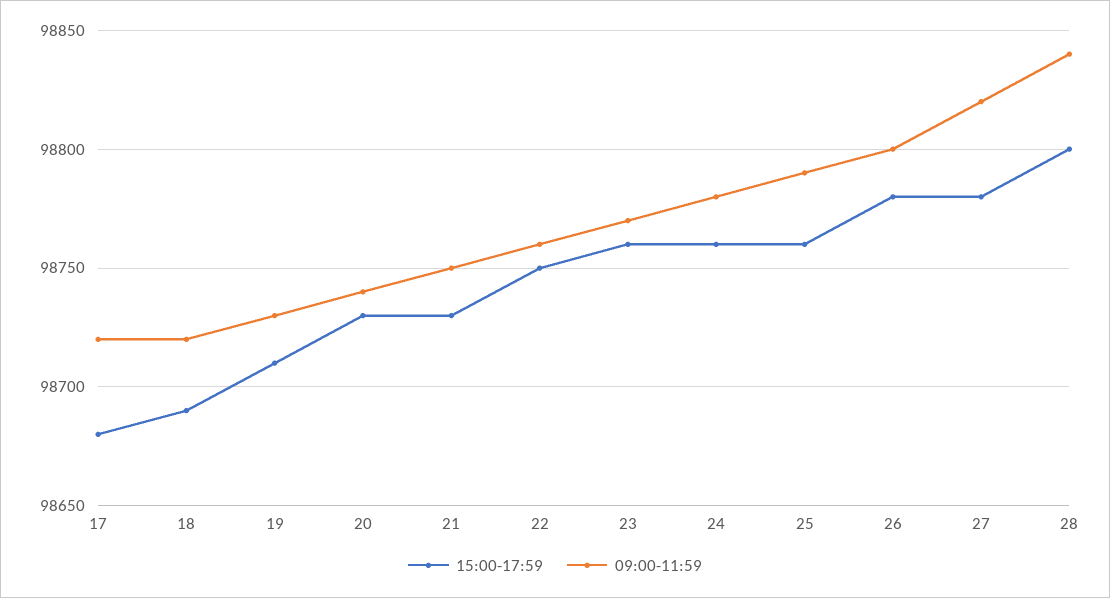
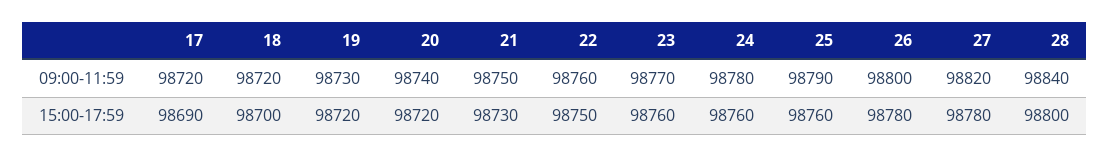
  {
    "15:00-17:59": {
-     "17": 98680,
+     "17": 98690,
-     "18": 98690,
+     "18": 98700,
-     "19": 98710,
+     "19": 98720,
-     "20": 98730,
+     "20": 98720,
      "21": 98730,
      "22": 98750,
      "23": 98760,
      "24": 98760,
      "25": 98760,
      "26": 98780,
      "27": 98780,
      "28": 98800
    },
    "09:00-11:59": {
      "17": 98720,
      "18": 98720,
      "19": 98730,
      "20": 98740,
      "21": 98750,
      "22": 98760,
      "23": 98770,
      "24": 98780,
      "25": 98790,
      "26": 98800,
      "27": 98820,
      "28": 98840
    }
  }

